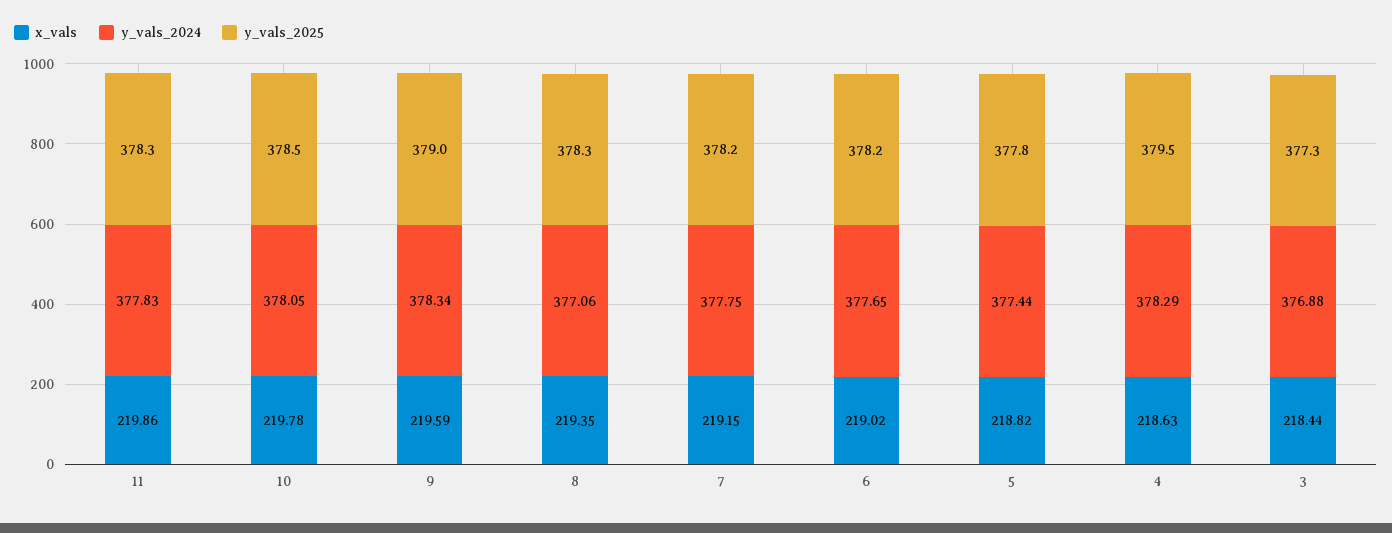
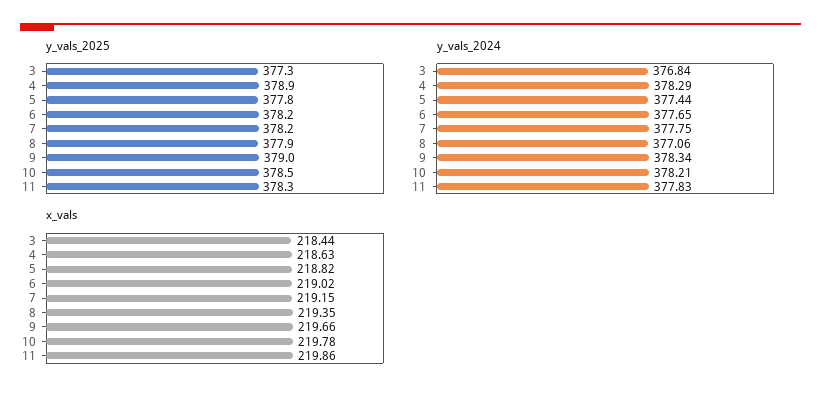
  {
    "x_vals": {
      "11": 219.86,
      "10": 219.78,
-     "9": 219.59,
+     "9": 219.66,
      "8": 219.35,
      "7": 219.15,
      "6": 219.02,
      "5": 218.82,
      "4": 218.63,
      "3": 218.44
    },
    "y_vals_2024": {
      "11": 377.83,
-     "10": 378.05,
+     "10": 378.21,
      "9": 378.34,
      "8": 377.06,
      "7": 377.75,
      "6": 377.65,
      "5": 377.44,
      "4": 378.29,
-     "3": 376.88
+     "3": 376.84
    },
    "y_vals_2025": {
      "11": 378.3,
      "10": 378.5,
      "9": 379,
-     "8": 378.3,
+     "8": 377.9,
      "7": 378.2,
      "6": 378.2,
      "5": 377.8,
-     "4": 379.5,
+     "4": 378.9,
      "3": 377.3
    }
  }

